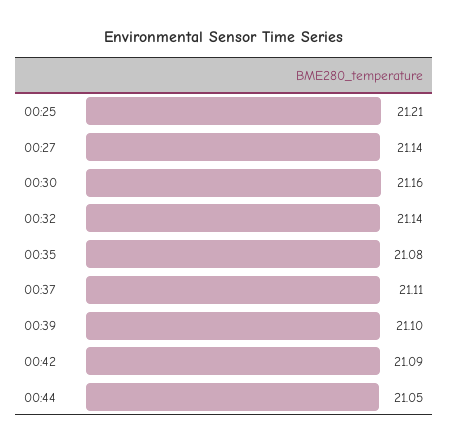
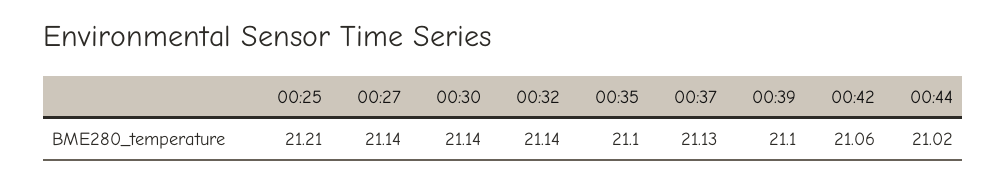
  {
    "00:25": 21.21,
    "00:27": 21.14,
-   "00:30": 21.16,
+   "00:30": 21.14,
    "00:32": 21.14,
-   "00:35": 21.08,
+   "00:35": 21.1,
-   "00:37": 21.11,
+   "00:37": 21.13,
    "00:39": 21.1,
-   "00:42": 21.09,
+   "00:42": 21.06,
-   "00:44": 21.05
+   "00:44": 21.02
  }

